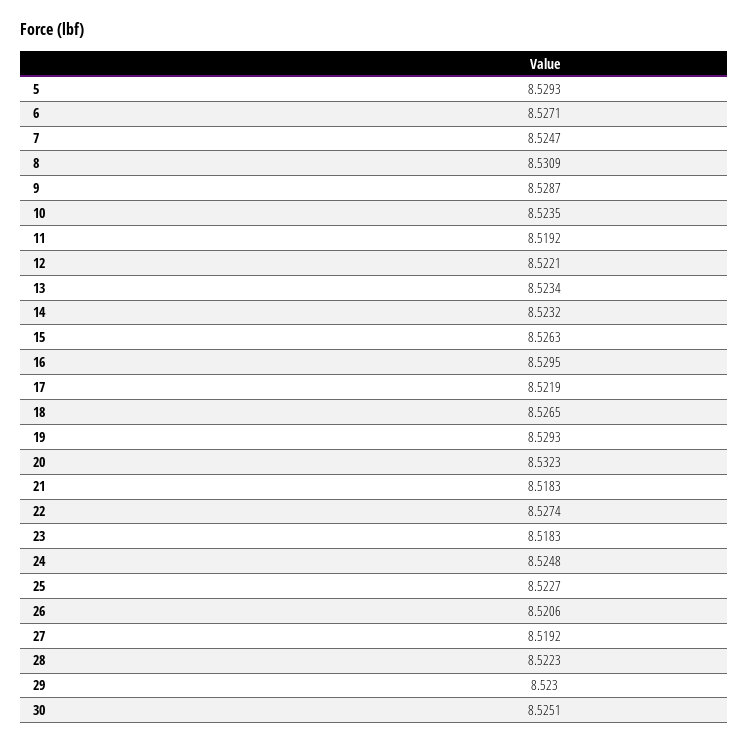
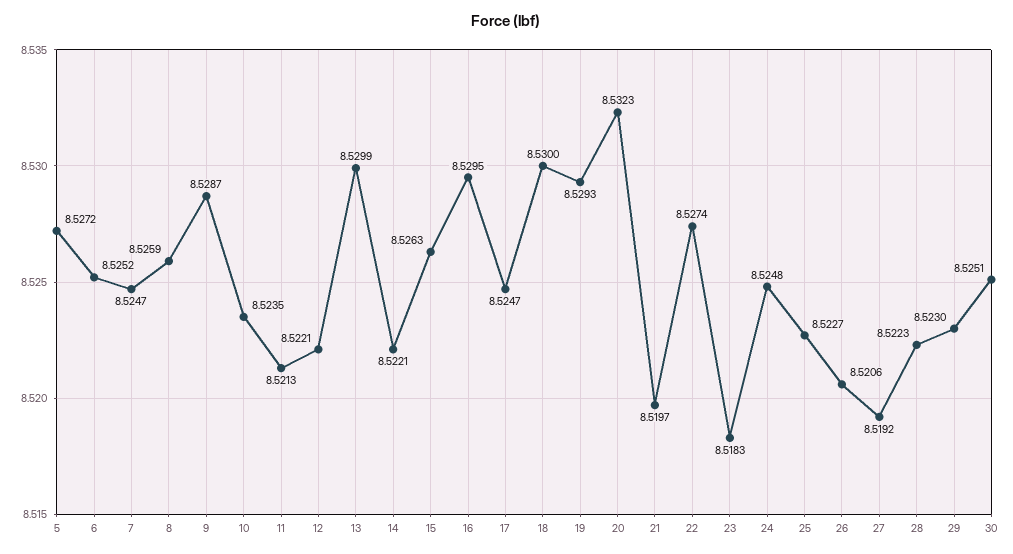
  {
-   "5": 8.5293,
+   "5": 8.5272,
-   "6": 8.5271,
+   "6": 8.5252,
    "7": 8.5247,
-   "8": 8.5309,
+   "8": 8.5259,
    "9": 8.5287,
    "10": 8.5235,
-   "11": 8.5192,
+   "11": 8.5213,
    "12": 8.5221,
-   "13": 8.5234,
+   "13": 8.5299,
-   "14": 8.5232,
+   "14": 8.5221,
    "15": 8.5263,
    "16": 8.5295,
-   "17": 8.5219,
+   "17": 8.5247,
-   "18": 8.5265,
+   "18": 8.53,
    "19": 8.5293,
    "20": 8.5323,
-   "21": 8.5183,
+   "21": 8.5197,
    "22": 8.5274,
    "23": 8.5183,
    "24": 8.5248,
    "25": 8.5227,
    "26": 8.5206,
    "27": 8.5192,
    "28": 8.5223,
    "29": 8.523,
    "30": 8.5251
  }

